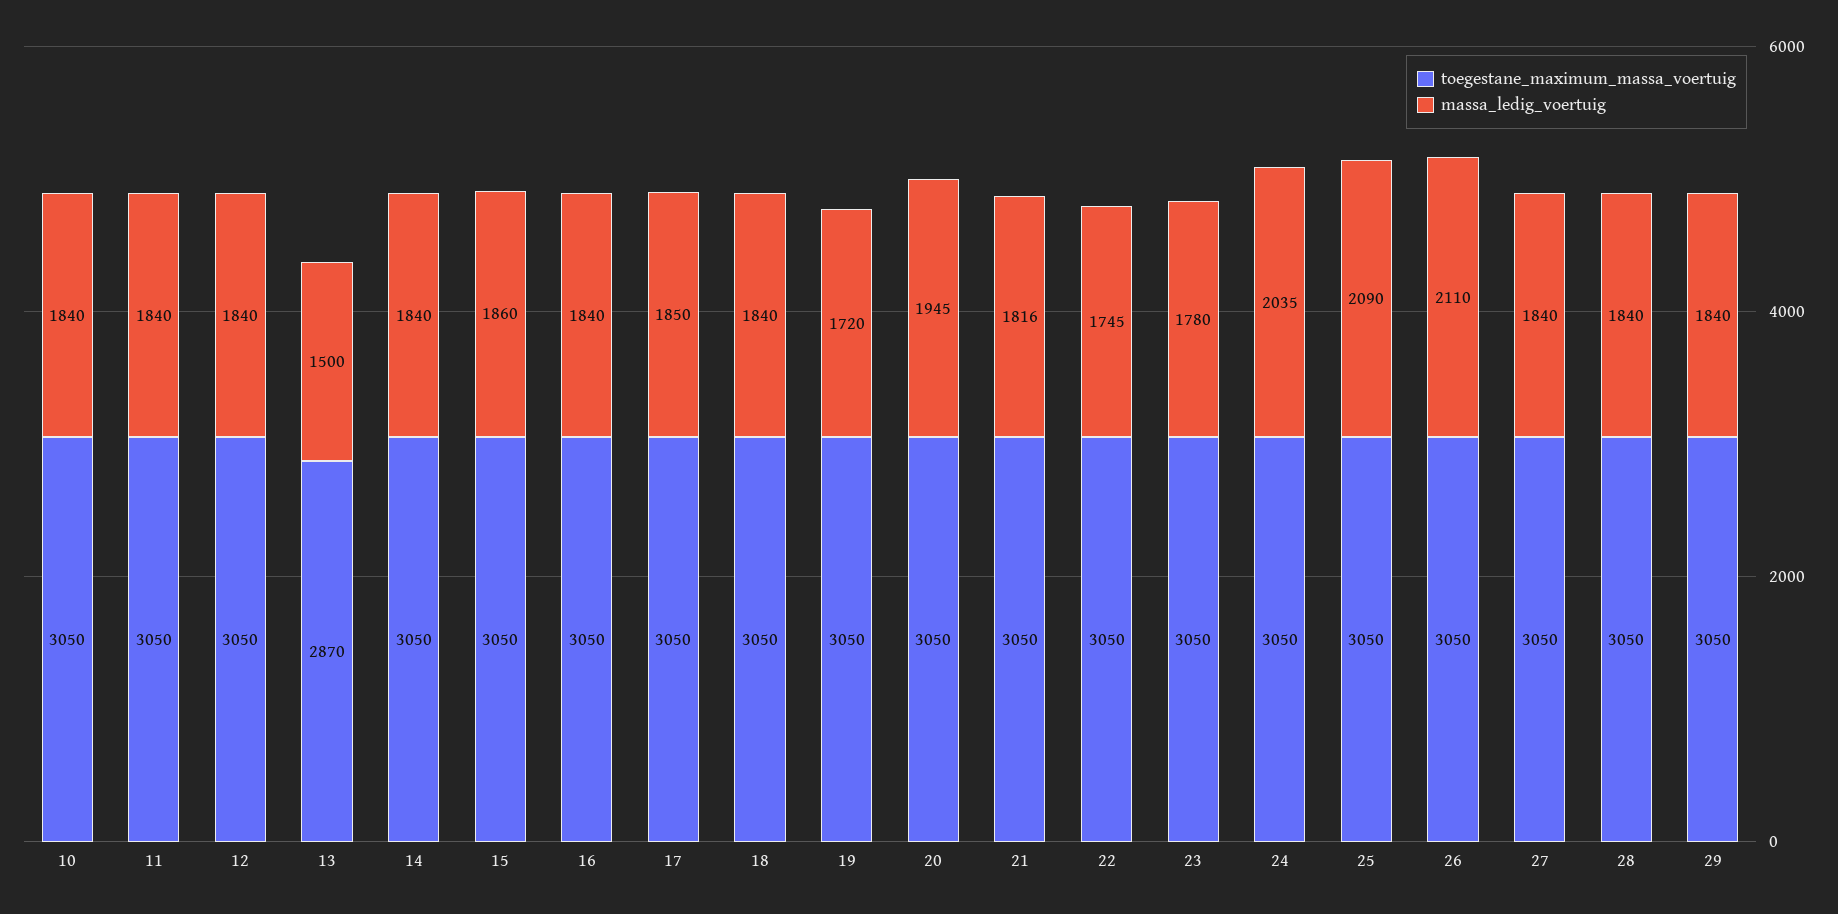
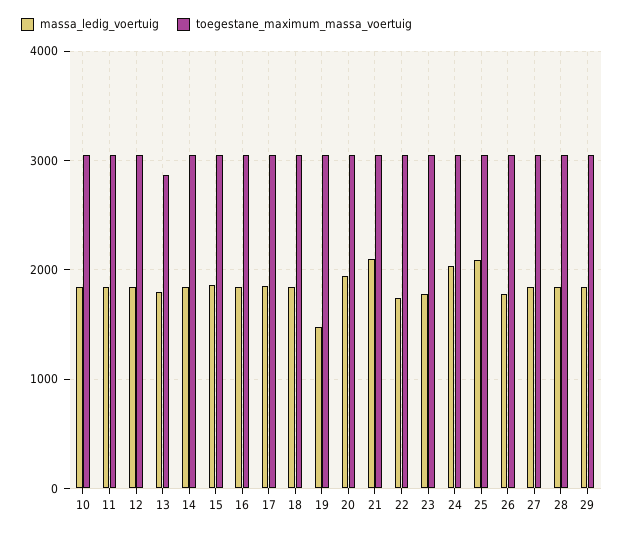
  {
    "toegestane_maximum_massa_voertuig": {
      "10": 3050,
      "11": 3050,
      "12": 3050,
      "13": 2870,
      "14": 3050,
      "15": 3050,
      "16": 3050,
      "17": 3050,
      "18": 3050,
      "19": 3050,
      "20": 3050,
      "21": 3050,
      "22": 3050,
      "23": 3050,
      "24": 3050,
      "25": 3050,
      "26": 3050,
      "27": 3050,
      "28": 3050,
      "29": 3050
    },
    "massa_ledig_voertuig": {
      "10": 1840,
      "11": 1840,
      "12": 1840,
-     "13": 1500,
+     "13": 1800,
      "14": 1840,
      "15": 1860,
      "16": 1840,
      "17": 1850,
      "18": 1840,
-     "19": 1720,
+     "19": 1500,
      "20": 1945,
-     "21": 1816,
+     "21": 2100,
      "22": 1745,
      "23": 1780,
      "24": 2035,
      "25": 2090,
-     "26": 2110,
+     "26": 1800,
      "27": 1840,
      "28": 1840,
      "29": 1840
    }
  }

